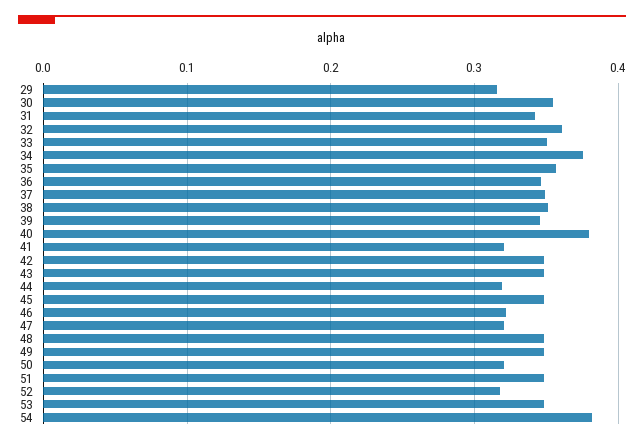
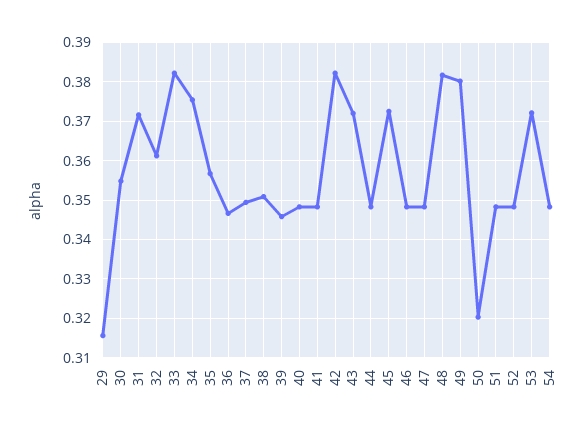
  {
    "29": 0.316,
    "30": 0.354,
-   "31": 0.34,
+   "31": 0.372,
    "32": 0.362,
-   "33": 0.35,
+   "33": 0.382,
    "34": 0.376,
    "35": 0.356,
    "36": 0.346,
    "37": 0.35,
    "38": 0.35,
    "39": 0.346,
-   "40": 0.38,
+   "40": 0.348,
-   "41": 0.32,
+   "41": 0.348,
-   "42": 0.35,
+   "42": 0.382,
-   "43": 0.35,
+   "43": 0.372,
-   "44": 0.32,
+   "44": 0.348,
-   "45": 0.35,
+   "45": 0.372,
-   "46": 0.32,
+   "46": 0.348,
-   "47": 0.32,
+   "47": 0.348,
-   "48": 0.35,
+   "48": 0.382,
-   "49": 0.35,
+   "49": 0.38,
    "50": 0.32,
    "51": 0.348,
-   "52": 0.32,
+   "52": 0.348,
-   "53": 0.35,
+   "53": 0.372,
-   "54": 0.38
+   "54": 0.348
  }

